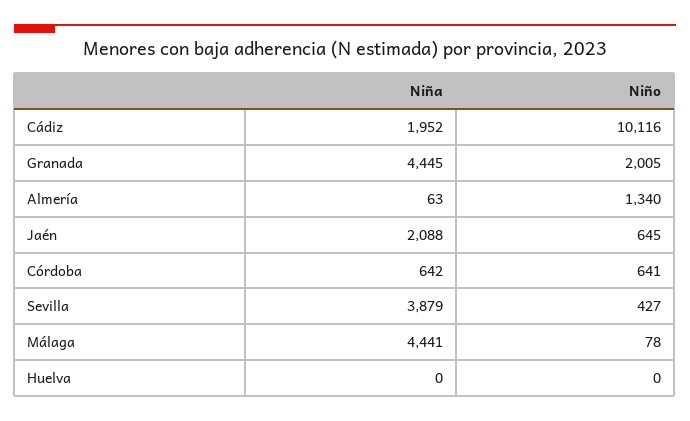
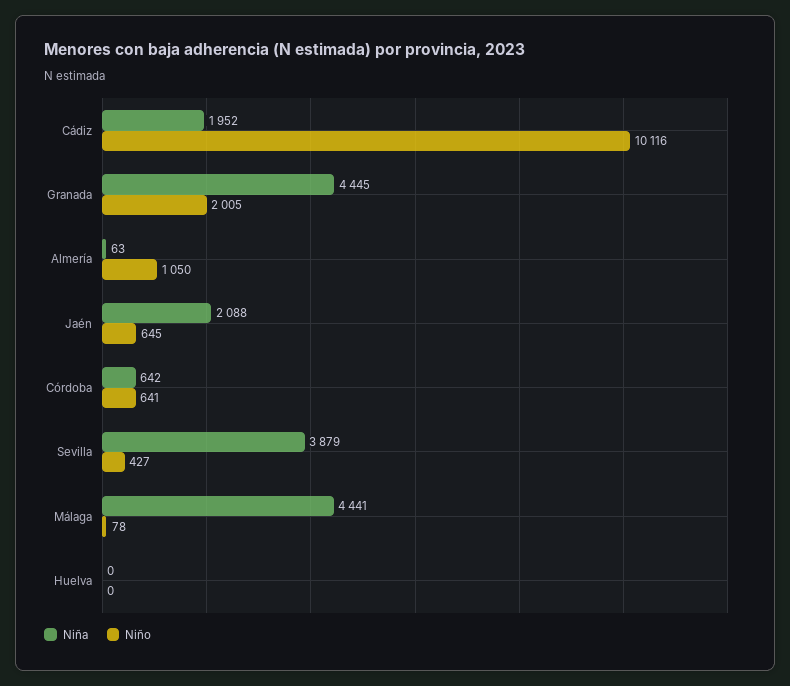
  {
    "Niña": {
      "Cádiz": 1952,
      "Granada": 4445,
      "Almería": 63,
      "Jaén": 2088,
      "Córdoba": 642,
      "Sevilla": 3879,
      "Málaga": 4441,
      "Huelva": 0
    },
    "Niño": {
      "Cádiz": 10116,
      "Granada": 2005,
-     "Almería": 1340,
+     "Almería": 1050,
      "Jaén": 645,
      "Córdoba": 641,
      "Sevilla": 427,
      "Málaga": 78,
      "Huelva": 0
    }
  }

